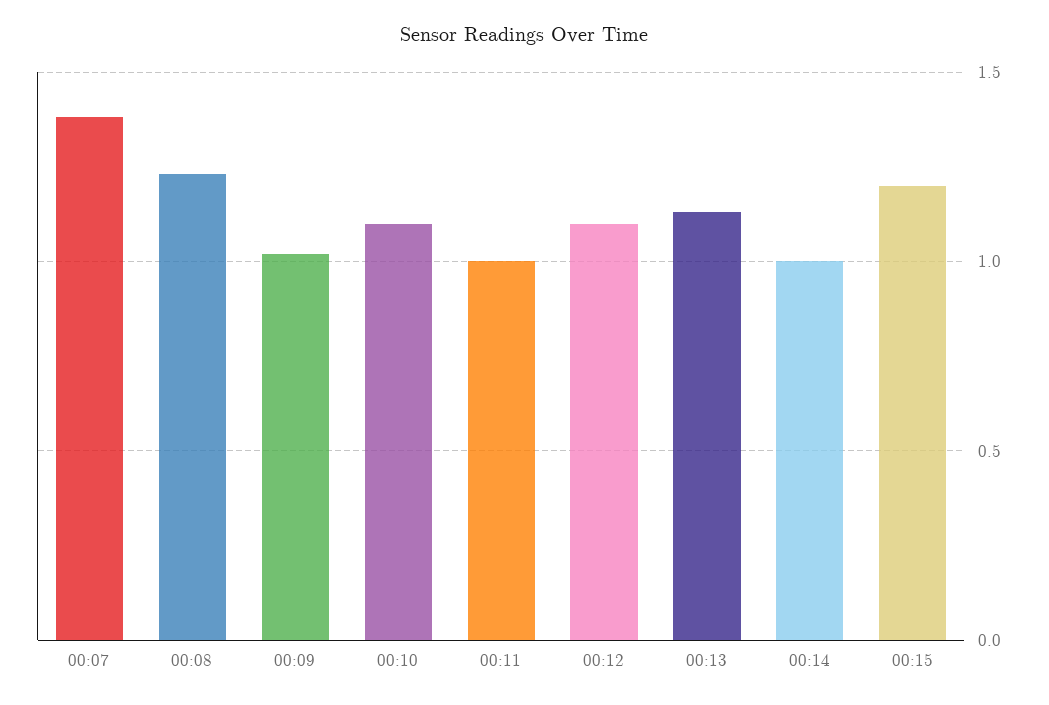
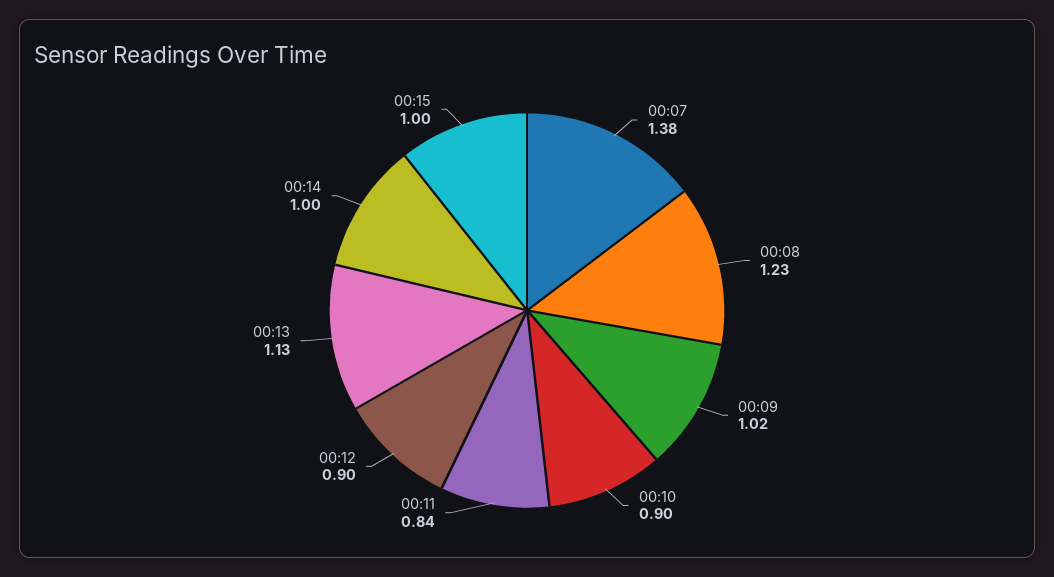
  {
    "00:07": 1.38,
    "00:08": 1.23,
    "00:09": 1.02,
-   "00:10": 1.1,
+   "00:10": 0.9,
-   "00:11": 1,
+   "00:11": 0.84,
-   "00:12": 1.1,
+   "00:12": 0.9,
    "00:13": 1.13,
    "00:14": 1,
-   "00:15": 1.2
+   "00:15": 1
  }

